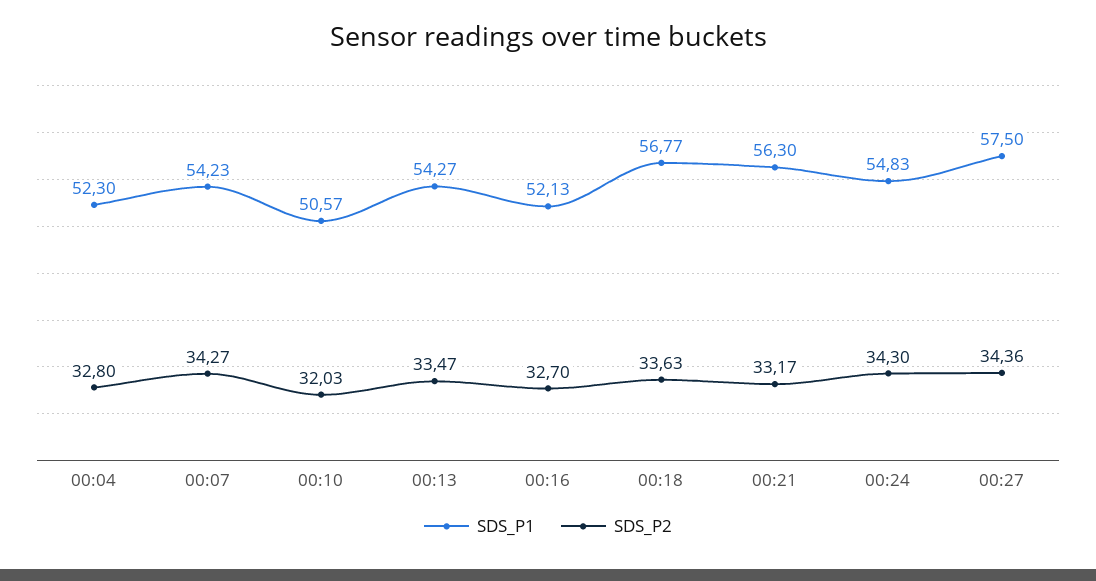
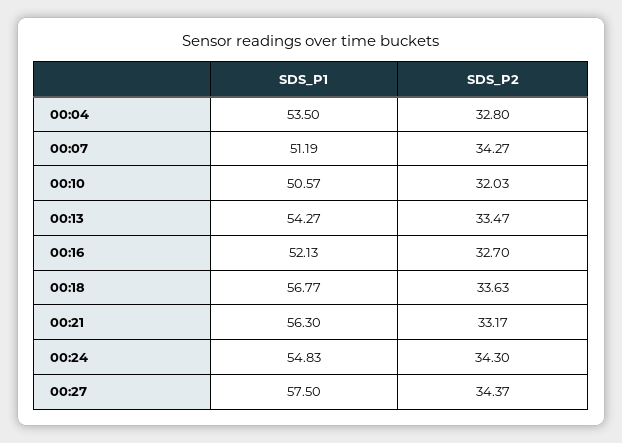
  {
    "SDS_P1": {
-     "00:04": 52.3,
+     "00:04": 53.5,
-     "00:07": 54.23,
+     "00:07": 51.19,
      "00:10": 50.57,
      "00:13": 54.27,
      "00:16": 52.13,
      "00:18": 56.77,
      "00:21": 56.3,
      "00:24": 54.83,
      "00:27": 57.5
    },
    "SDS_P2": {
      "00:04": 32.8,
      "00:07": 34.27,
      "00:10": 32.03,
      "00:13": 33.47,
      "00:16": 32.7,
      "00:18": 33.63,
      "00:21": 33.17,
      "00:24": 34.3,
-     "00:27": 34.36
+     "00:27": 34.37
    }
  }

